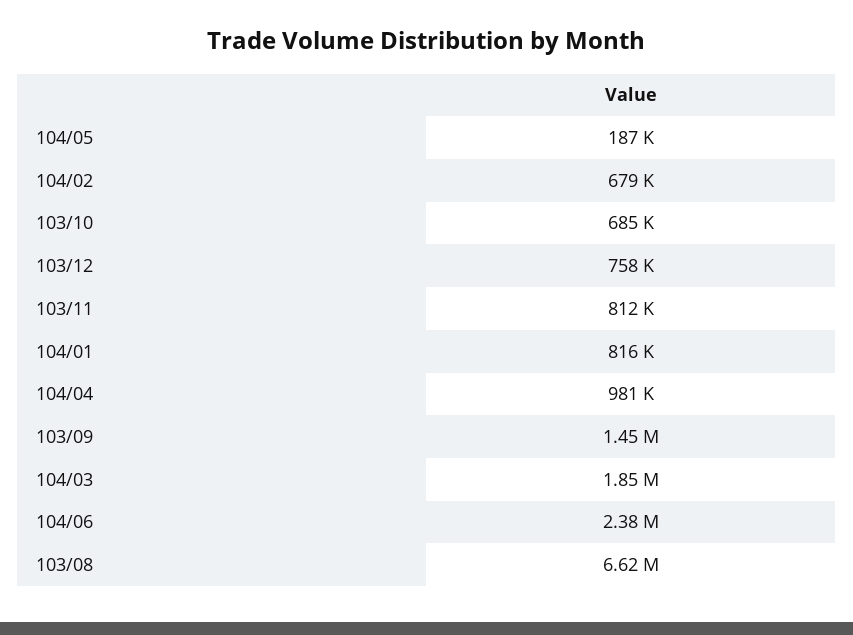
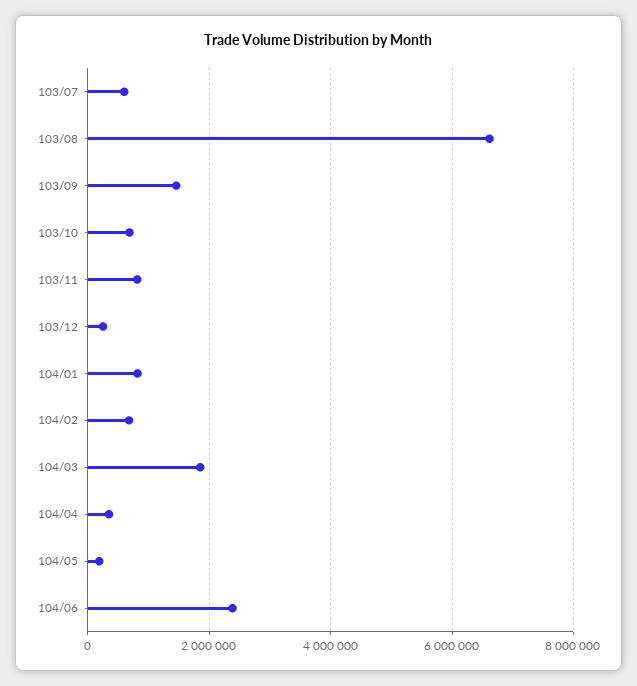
  {
    "104/05": 187000,
    "104/02": 679000,
    "103/10": 685000,
-   "103/12": 758000,
+   "103/12": 200000,
    "103/11": 812000,
    "104/01": 816000,
-   "104/04": 981000,
+   "104/04": 400000,
    "103/09": 1450000,
    "104/03": 1850000,
    "104/06": 2380000,
-   "103/08": 6620000
+   "103/08": 6620000,
+   "103/07": 600000
  }

